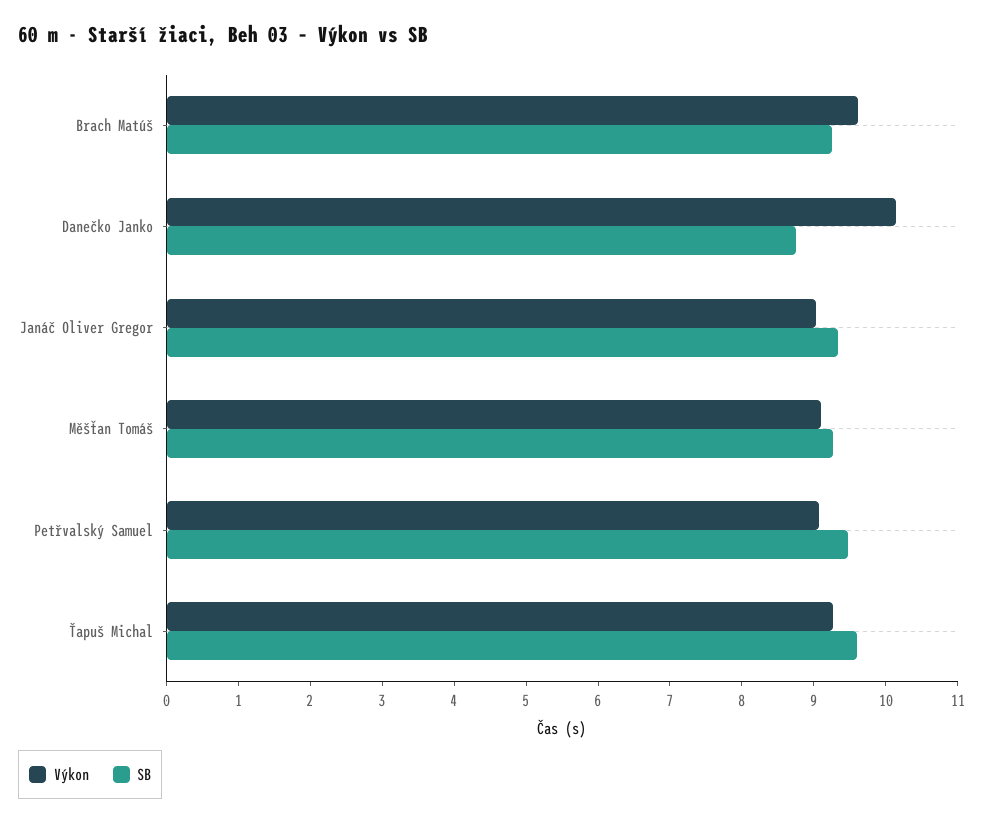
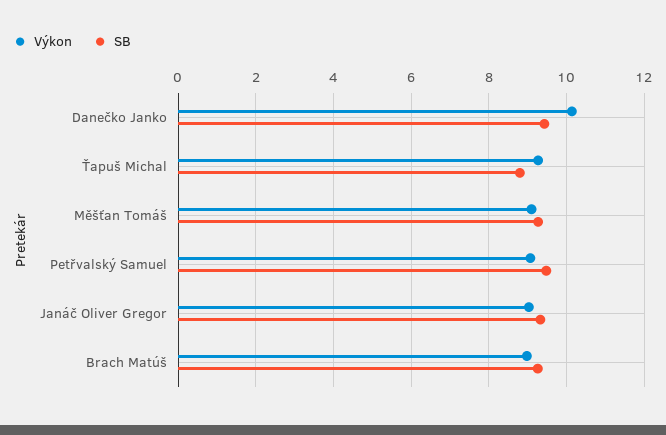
  {
    "Výkon": {
-     "Brach Matúš": 9.6,
+     "Brach Matúš": 9,
      "Danečko Janko": 10.2,
      "Janáč Oliver Gregor": 9,
      "Měšťan Tomáš": 9.2,
      "Petřvalský Samuel": 9,
      "Ťapuš Michal": 9.2
    },
    "SB": {
      "Brach Matúš": 9.2,
-     "Danečko Janko": 8.8,
+     "Danečko Janko": 9.4,
      "Janáč Oliver Gregor": 9.4,
      "Měšťan Tomáš": 9.2,
      "Petřvalský Samuel": 9.4,
-     "Ťapuš Michal": 9.6
+     "Ťapuš Michal": 8.8
    }
  }

